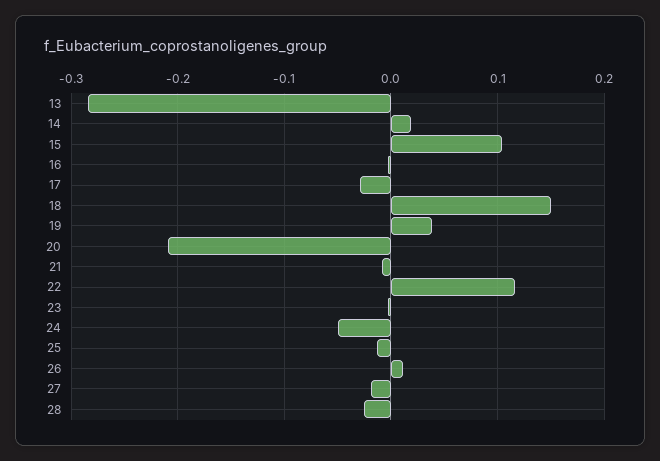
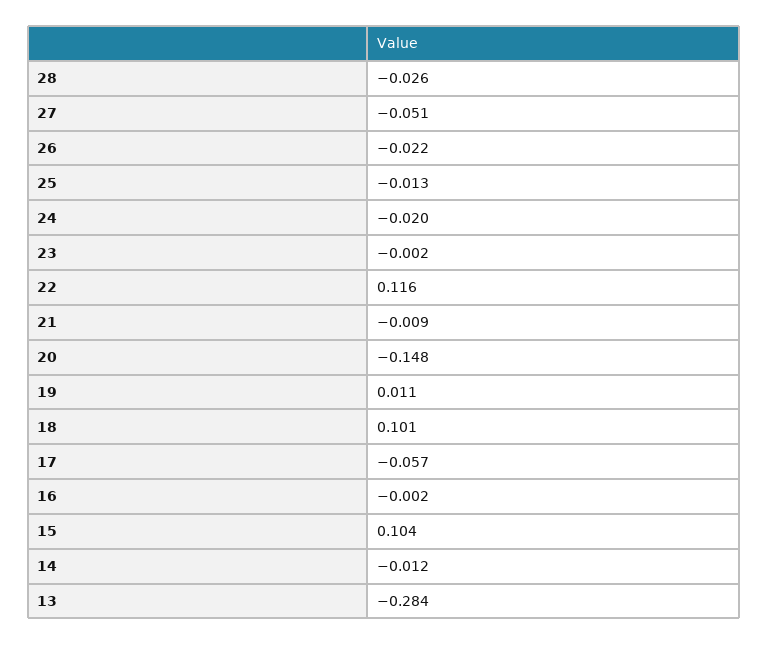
  {
    "13": -0.284,
-   "14": 0.02,
+   "14": -0.012,
    "15": 0.104,
    "16": -0.002,
-   "17": -0.03,
+   "17": -0.057,
-   "18": 0.15,
+   "18": 0.101,
-   "19": 0.04,
+   "19": 0.011,
-   "20": -0.21,
+   "20": -0.148,
    "21": -0.009,
    "22": 0.116,
    "23": -0.002,
-   "24": -0.05,
+   "24": -0.02,
    "25": -0.013,
-   "26": 0.01,
+   "26": -0.022,
-   "27": -0.02,
+   "27": -0.051,
    "28": -0.026
  }

